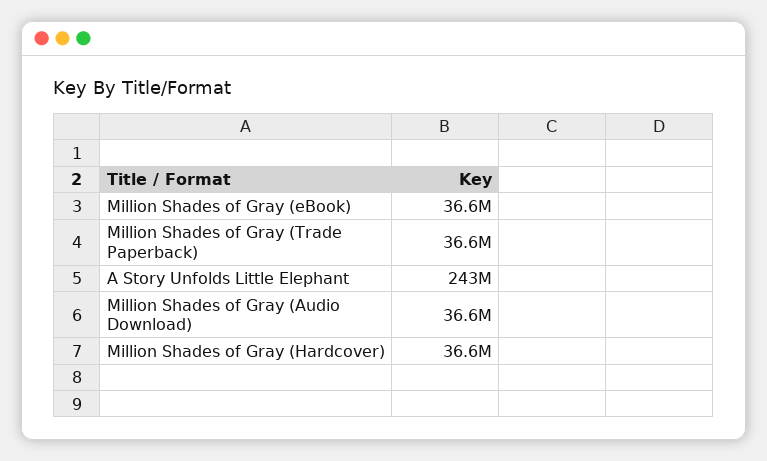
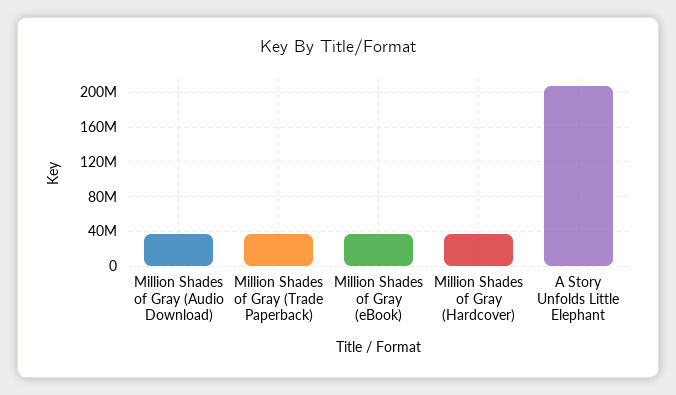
  {
    "Million Shades of Gray (eBook)": 36600000,
    "Million Shades of Gray (Trade Paperback)": 36600000,
-   "A Story Unfolds Little Elephant": 243000000,
+   "A Story Unfolds Little Elephant": 210000000,
    "Million Shades of Gray (Audio Download)": 36600000,
    "Million Shades of Gray (Hardcover)": 36600000
  }

